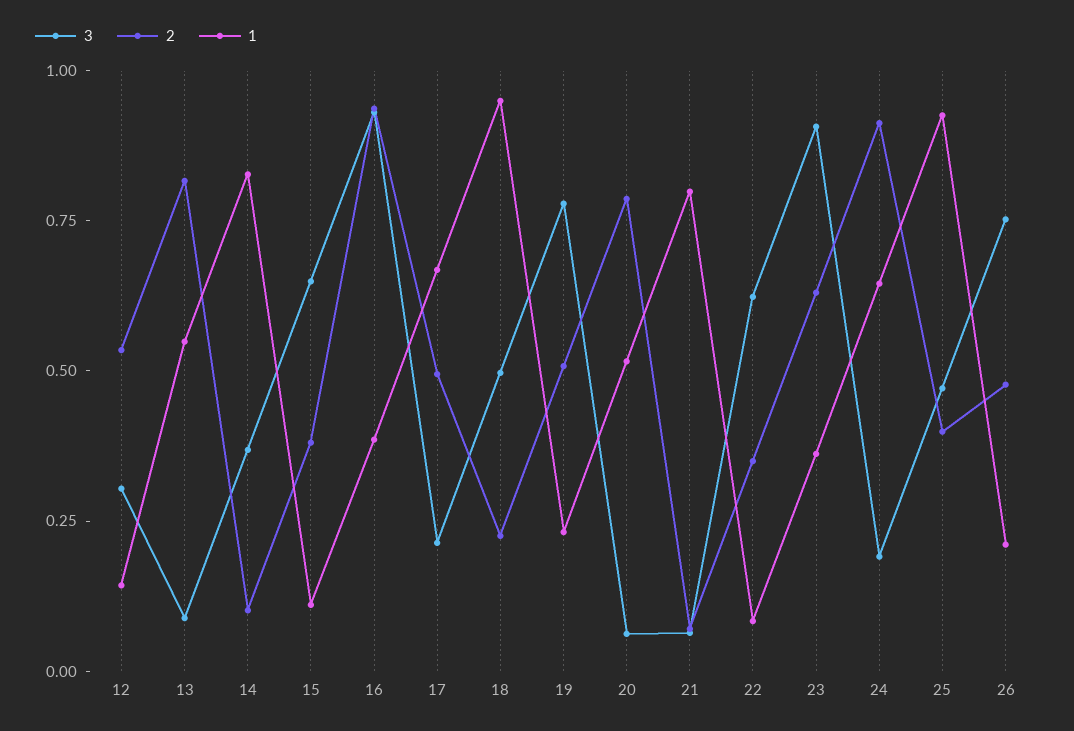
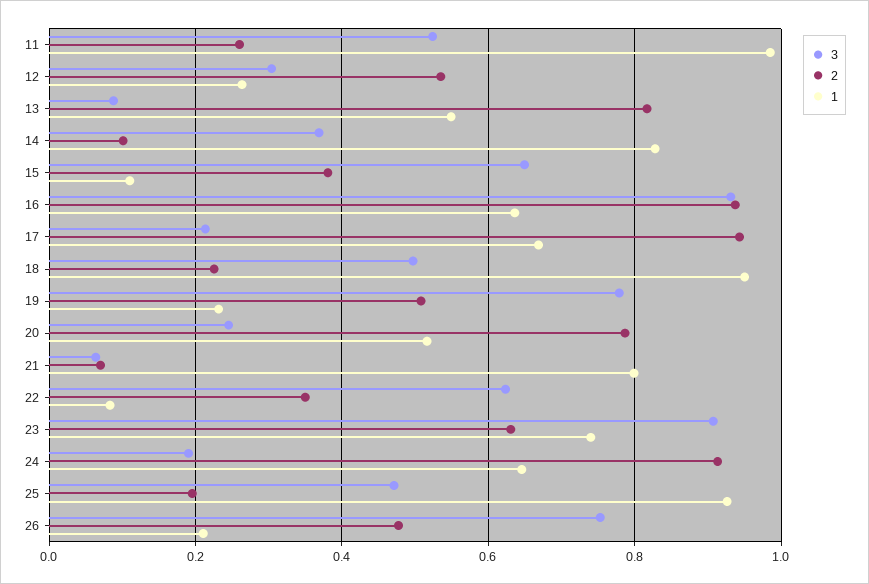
  {
    "3": {
      "12": 0.3,
      "13": 0.08,
      "14": 0.36,
      "15": 0.64,
      "16": 0.94,
      "17": 0.22,
      "18": 0.5,
      "19": 0.78,
-     "20": 0.05,
+     "20": 0.24,
      "21": 0.06,
      "22": 0.62,
      "23": 0.9,
      "24": 0.2,
      "25": 0.48,
-     "26": 0.76
+     "26": 0.76,
+     "11": 0.52
    },
    "2": {
      "12": 0.54,
      "13": 0.82,
      "14": 0.1,
      "15": 0.38,
      "16": 0.94,
-     "17": 0.5,
+     "17": 0.94,
      "18": 0.22,
      "19": 0.5,
      "20": 0.78,
      "21": 0.08,
      "22": 0.34,
      "23": 0.64,
      "24": 0.92,
-     "25": 0.4,
+     "25": 0.2,
-     "26": 0.48
+     "26": 0.48,
+     "11": 0.26
    },
    "1": {
-     "12": 0.15,
+     "12": 0.26,
      "13": 0.54,
      "14": 0.82,
      "15": 0.12,
-     "16": 0.4,
+     "16": 0.64,
      "17": 0.66,
      "18": 0.94,
      "19": 0.24,
      "20": 0.52,
      "21": 0.8,
      "22": 0.08,
-     "23": 0.35,
+     "23": 0.74,
      "24": 0.64,
      "25": 0.92,
-     "26": 0.22
+     "26": 0.22,
+     "11": 0.98
    }
  }

